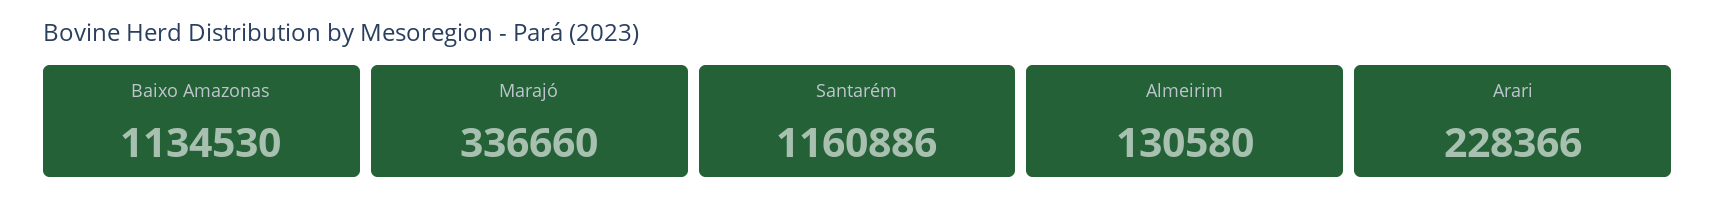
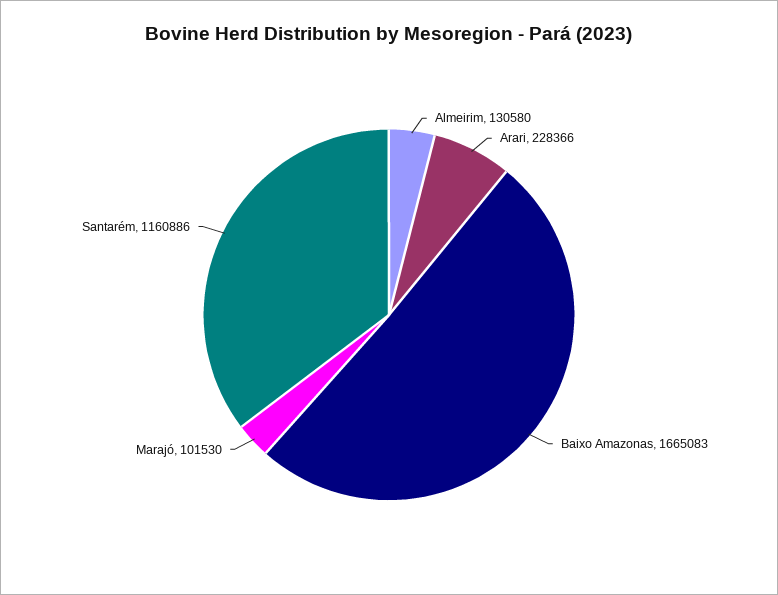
  {
-   "Baixo Amazonas": 1134530,
+   "Baixo Amazonas": 1665083,
-   "Marajó": 336660,
+   "Marajó": 101530,
    "Santarém": 1160886,
    "Almeirim": 130580,
    "Arari": 228366
  }

